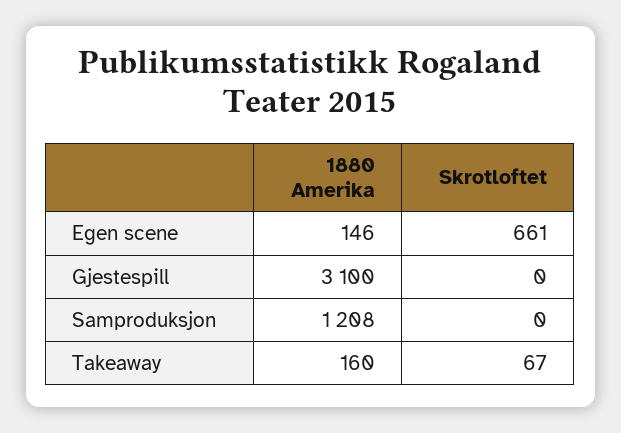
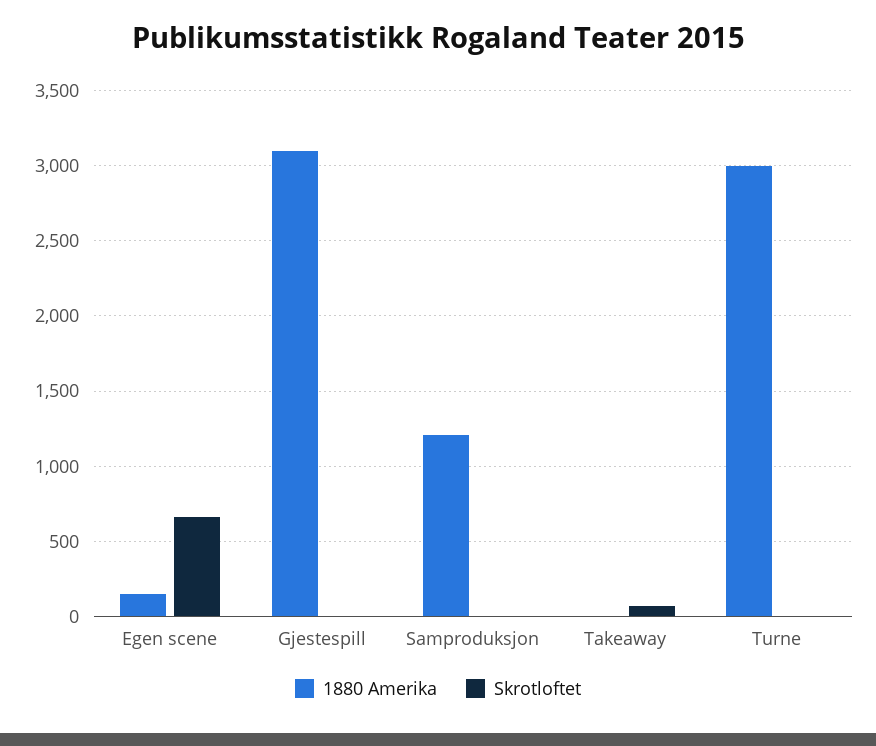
  {
    "1880 Amerika": {
      "Egen scene": 146,
      "Gjestespill": 3100,
      "Samproduksjon": 1208,
-     "Takeaway": 160
+     "Takeaway": 0,
+     "Turne": 3000
    },
    "Skrotloftet": {
      "Egen scene": 661,
      "Gjestespill": 0,
      "Samproduksjon": 0,
-     "Takeaway": 67
+     "Takeaway": 67,
+     "Turne": 0
    }
  }

